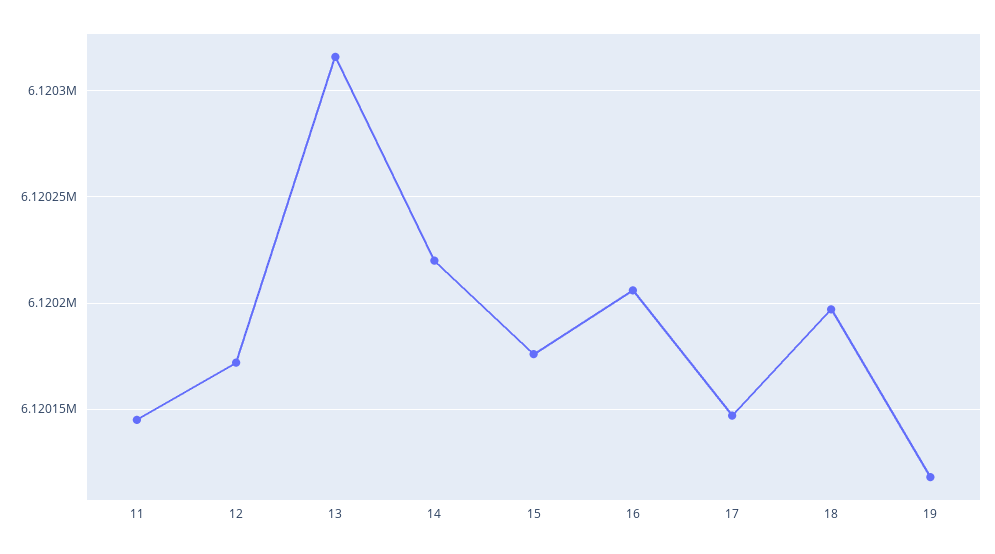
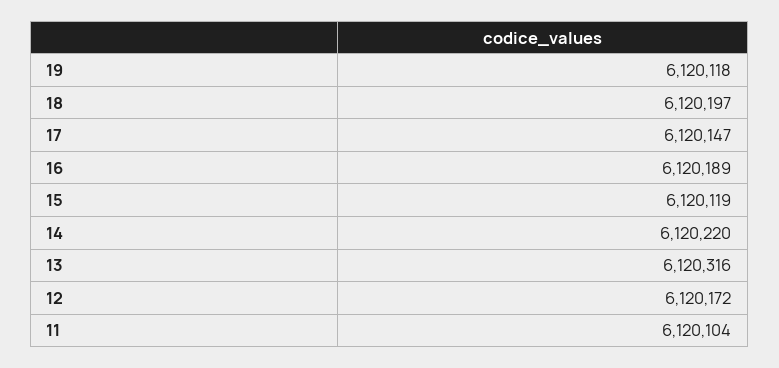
  {
-   "11": 6120145,
+   "11": 6120104,
    "12": 6120172,
    "13": 6120316,
    "14": 6120220,
-   "15": 6120175,
+   "15": 6120119,
-   "16": 6120205,
+   "16": 6120189,
    "17": 6120147,
    "18": 6120197,
    "19": 6120118
  }

